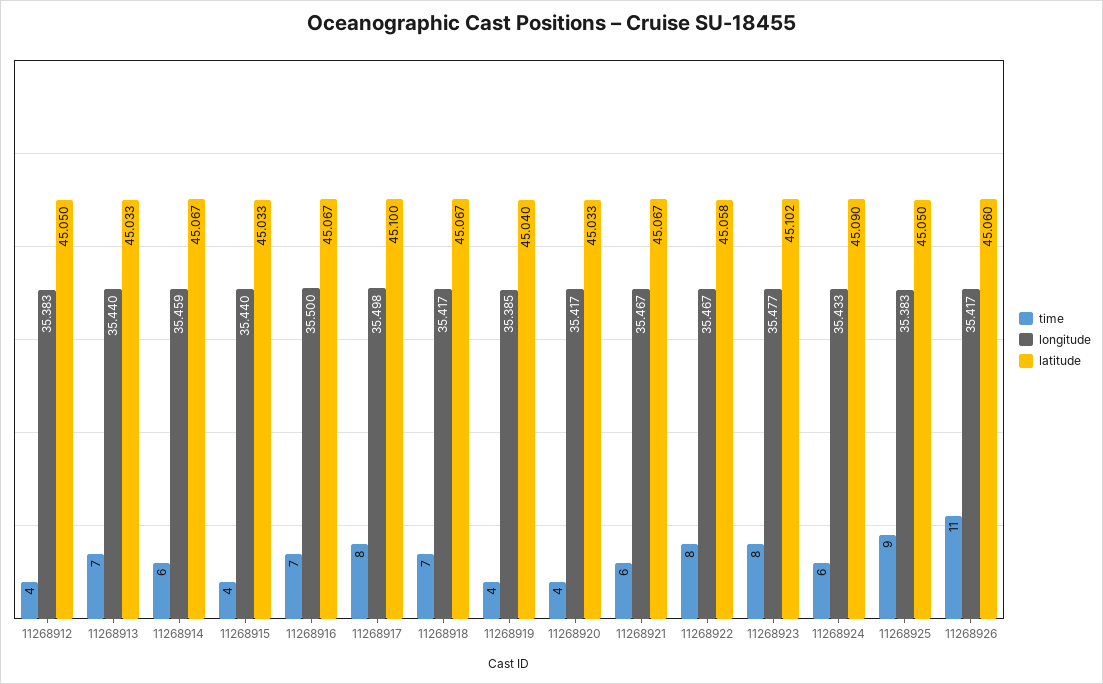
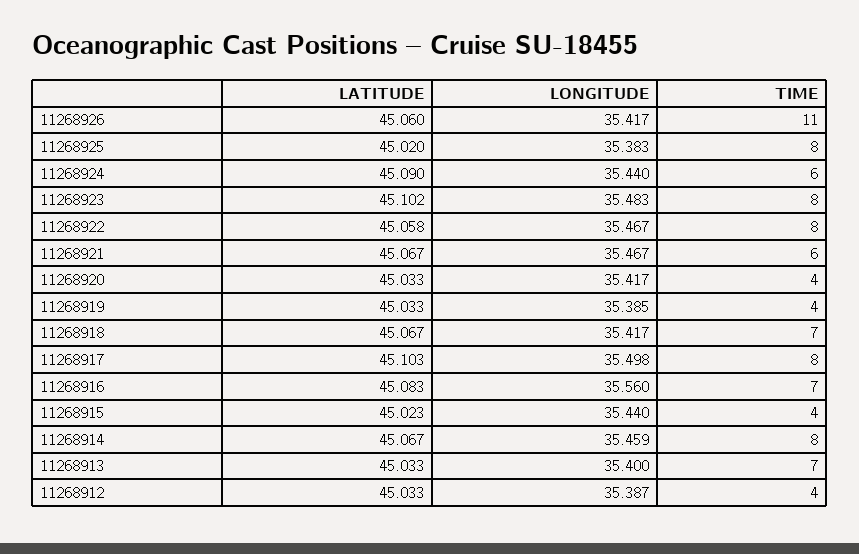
  {
    "time": {
      "11268912": 4,
      "11268913": 7,
-     "11268914": 6,
+     "11268914": 8,
      "11268915": 4,
      "11268916": 7,
      "11268917": 8,
      "11268918": 7,
      "11268919": 4,
      "11268920": 4,
      "11268921": 6,
      "11268922": 8,
      "11268923": 8,
      "11268924": 6,
-     "11268925": 9,
+     "11268925": 8,
      "11268926": 11
    },
    "longitude": {
-     "11268912": 35.383,
+     "11268912": 35.387,
-     "11268913": 35.44,
+     "11268913": 35.4,
      "11268914": 35.459,
      "11268915": 35.44,
-     "11268916": 35.5,
+     "11268916": 35.56,
      "11268917": 35.498,
      "11268918": 35.417,
      "11268919": 35.385,
      "11268920": 35.417,
      "11268921": 35.467,
      "11268922": 35.467,
-     "11268923": 35.477,
+     "11268923": 35.483,
-     "11268924": 35.433,
+     "11268924": 35.44,
      "11268925": 35.383,
      "11268926": 35.417
    },
    "latitude": {
-     "11268912": 45.05,
+     "11268912": 45.033,
      "11268913": 45.033,
      "11268914": 45.067,
-     "11268915": 45.033,
+     "11268915": 45.023,
-     "11268916": 45.067,
+     "11268916": 45.083,
-     "11268917": 45.1,
+     "11268917": 45.103,
      "11268918": 45.067,
-     "11268919": 45.04,
+     "11268919": 45.033,
      "11268920": 45.033,
      "11268921": 45.067,
      "11268922": 45.058,
      "11268923": 45.102,
      "11268924": 45.09,
-     "11268925": 45.05,
+     "11268925": 45.02,
      "11268926": 45.06
    }
  }

